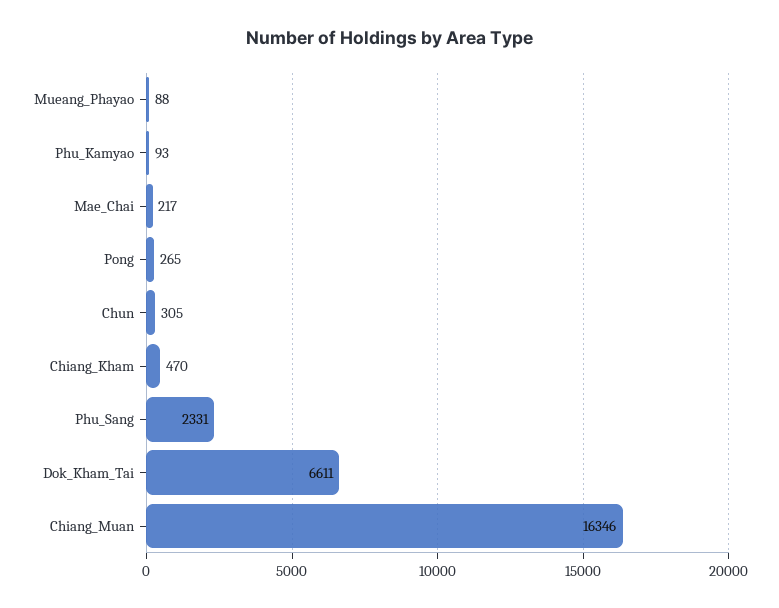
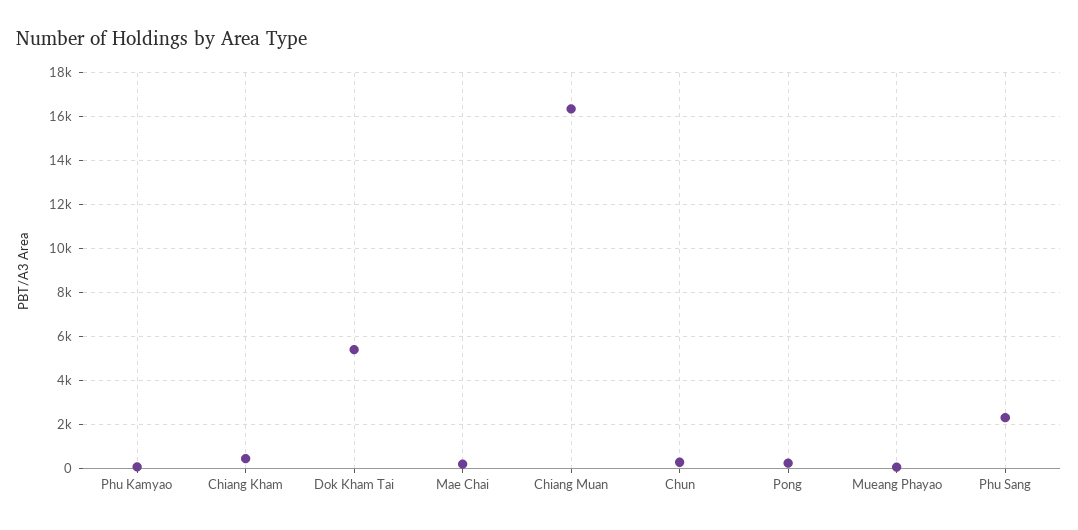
  {
    "Mueang_Phayao": 88,
    "Phu_Kamyao": 93,
    "Mae_Chai": 217,
    "Pong": 265,
    "Chun": 305,
    "Chiang_Kham": 470,
    "Phu_Sang": 2331,
-   "Dok_Kham_Tai": 6611,
+   "Dok_Kham_Tai": 5500,
    "Chiang_Muan": 16346
  }

